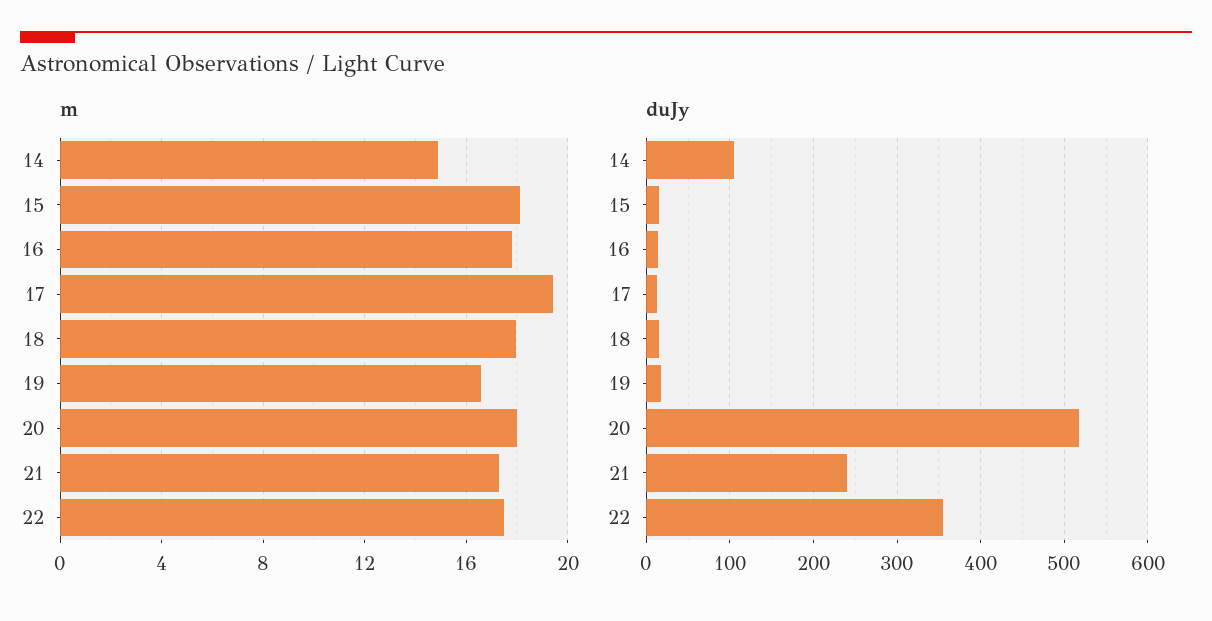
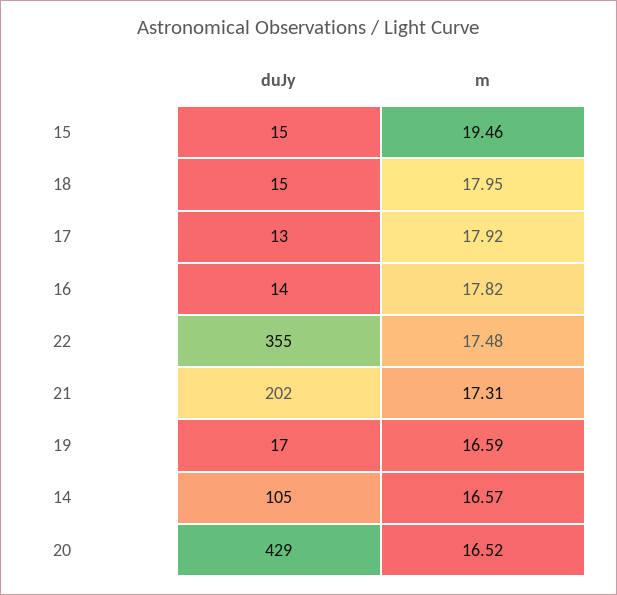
  {
    "m": {
-     "14": 15,
+     "14": 16.57,
-     "15": 18,
+     "15": 19.46,
      "16": 17.82,
-     "17": 19.5,
+     "17": 17.92,
      "18": 17.95,
      "19": 16.59,
-     "20": 18,
+     "20": 16.52,
      "21": 17.31,
      "22": 17.48
    },
    "duJy": {
      "14": 105,
      "15": 15,
      "16": 14,
      "17": 13,
      "18": 15,
      "19": 17,
-     "20": 520,
+     "20": 429,
-     "21": 240,
+     "21": 202,
      "22": 355
    }
  }

